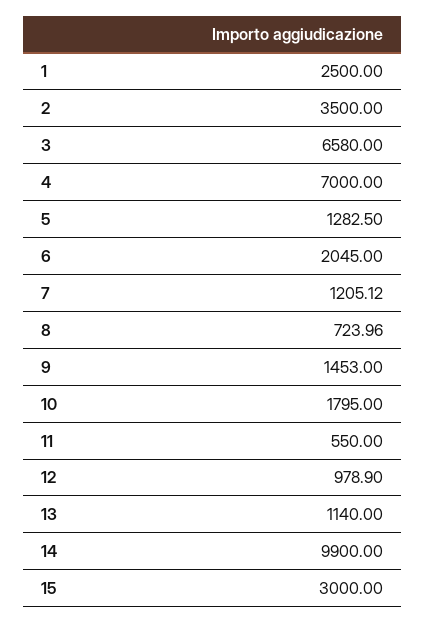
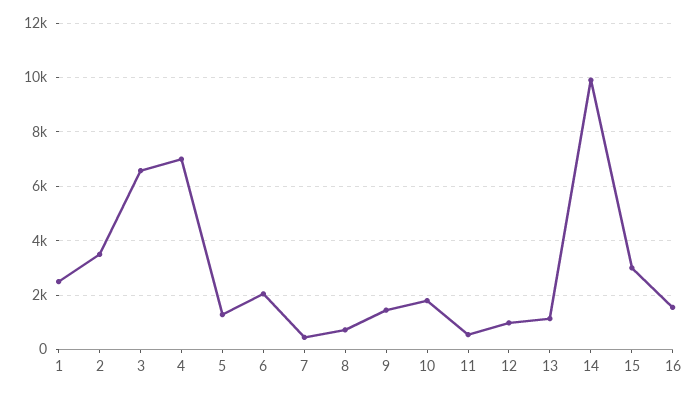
  {
    "1": 2500,
    "2": 3500,
    "3": 6580,
    "4": 7000,
    "5": 1282.5,
    "6": 2045,
-   "7": 1205.12,
+   "7": 500,
    "8": 723.96,
    "9": 1453,
    "10": 1795,
    "11": 550,
    "12": 978.9,
    "13": 1140,
    "14": 9900,
-   "15": 3000
+   "15": 3000,
+   "16": 1500
  }

